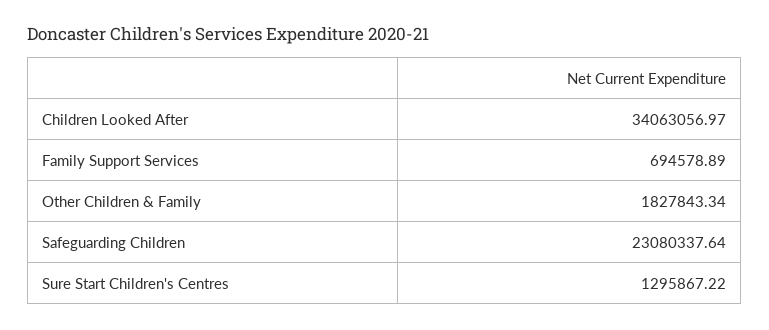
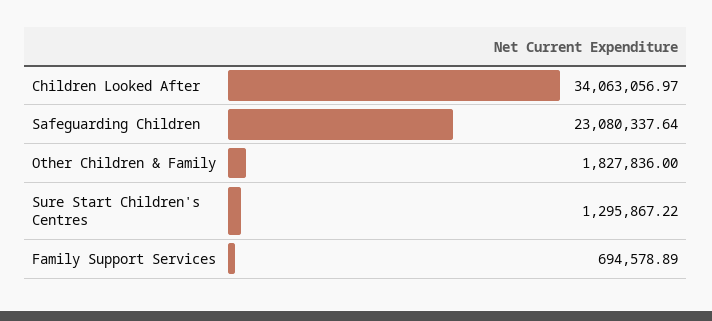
  {
    "Children Looked After": 34063056.97,
    "Family Support Services": 694578.89,
-   "Other Children & Family": 1827843.34,
+   "Other Children & Family": 1827836,
    "Safeguarding Children": 23080337.64,
    "Sure Start Children's Centres": 1295867.22
  }

